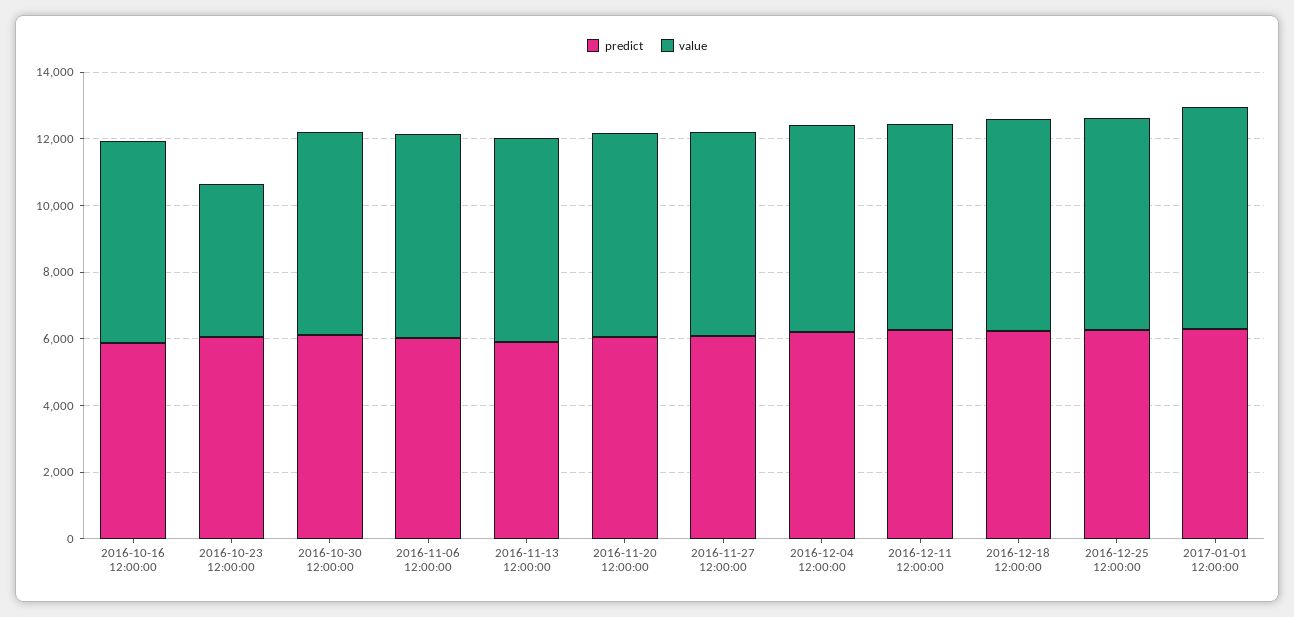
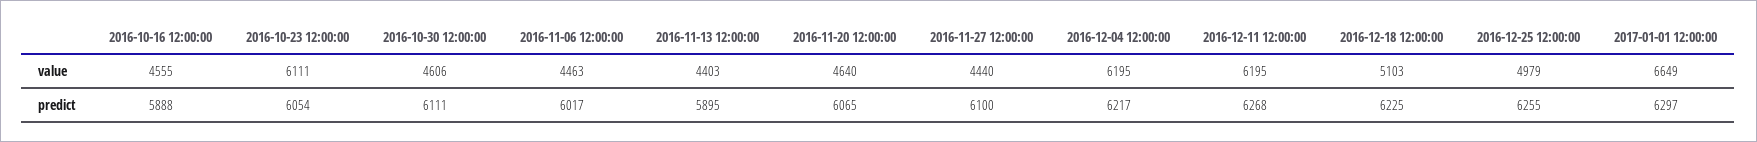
  {
    "predict": {
      "2016-10-16 12:00:00": 5888,
      "2016-10-23 12:00:00": 6054,
      "2016-10-30 12:00:00": 6111,
      "2016-11-06 12:00:00": 6017,
      "2016-11-13 12:00:00": 5895,
      "2016-11-20 12:00:00": 6065,
      "2016-11-27 12:00:00": 6100,
      "2016-12-04 12:00:00": 6217,
      "2016-12-11 12:00:00": 6268,
      "2016-12-18 12:00:00": 6225,
      "2016-12-25 12:00:00": 6255,
      "2017-01-01 12:00:00": 6297
    },
    "value": {
-     "2016-10-16 12:00:00": 6000,
+     "2016-10-16 12:00:00": 4555,
-     "2016-10-23 12:00:00": 4500,
+     "2016-10-23 12:00:00": 6111,
-     "2016-10-30 12:00:00": 6000,
+     "2016-10-30 12:00:00": 4606,
-     "2016-11-06 12:00:00": 6000,
+     "2016-11-06 12:00:00": 4463,
-     "2016-11-13 12:00:00": 6000,
+     "2016-11-13 12:00:00": 4403,
-     "2016-11-20 12:00:00": 6000,
+     "2016-11-20 12:00:00": 4640,
-     "2016-11-27 12:00:00": 6000,
+     "2016-11-27 12:00:00": 4440,
      "2016-12-04 12:00:00": 6195,
      "2016-12-11 12:00:00": 6195,
-     "2016-12-18 12:00:00": 6500,
+     "2016-12-18 12:00:00": 5103,
-     "2016-12-25 12:00:00": 6500,
+     "2016-12-25 12:00:00": 4979,
      "2017-01-01 12:00:00": 6649
    }
  }

